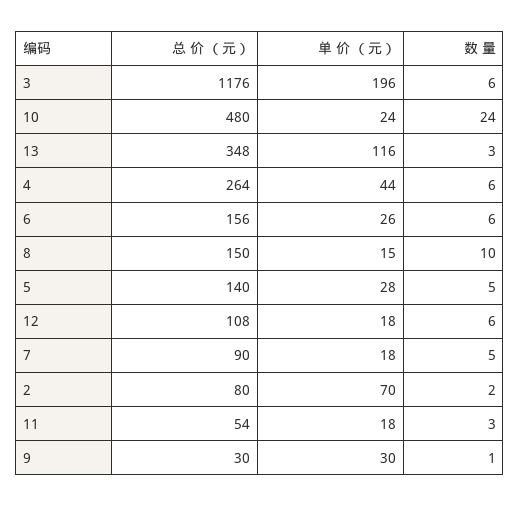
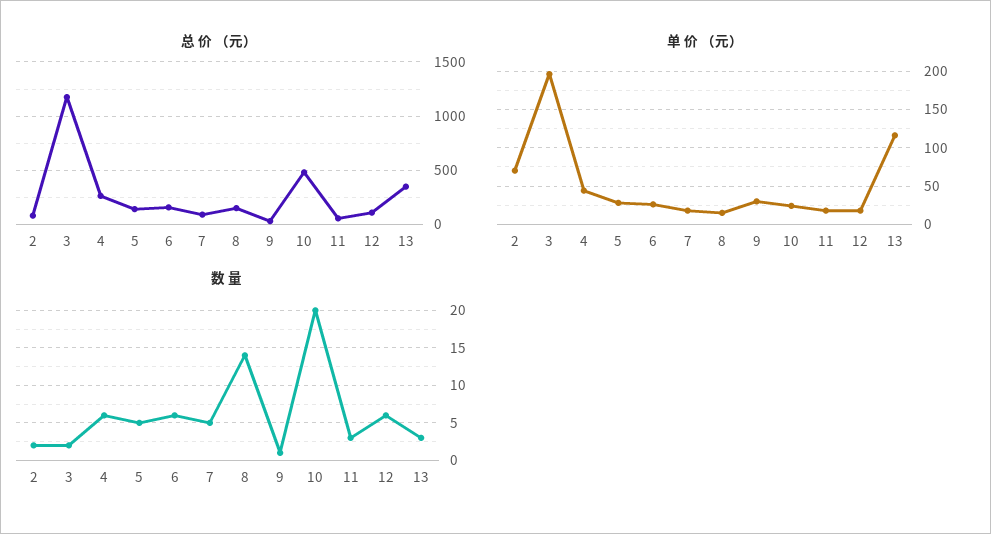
  {
    "总 价 （元）": {
      "3": 1176,
      "10": 480,
      "13": 348,
      "4": 264,
      "6": 156,
      "8": 150,
      "5": 140,
      "12": 108,
      "7": 90,
      "2": 80,
      "11": 54,
      "9": 30
    },
    "单 价 （元）": {
      "3": 196,
      "10": 24,
      "13": 116,
      "4": 44,
      "6": 26,
      "8": 15,
      "5": 28,
      "12": 18,
      "7": 18,
      "2": 70,
      "11": 18,
      "9": 30
    },
    "数 量": {
-     "3": 6,
+     "3": 2,
-     "10": 24,
+     "10": 20,
      "13": 3,
      "4": 6,
      "6": 6,
-     "8": 10,
+     "8": 14,
      "5": 5,
      "12": 6,
      "7": 5,
      "2": 2,
      "11": 3,
      "9": 1
    }
  }

